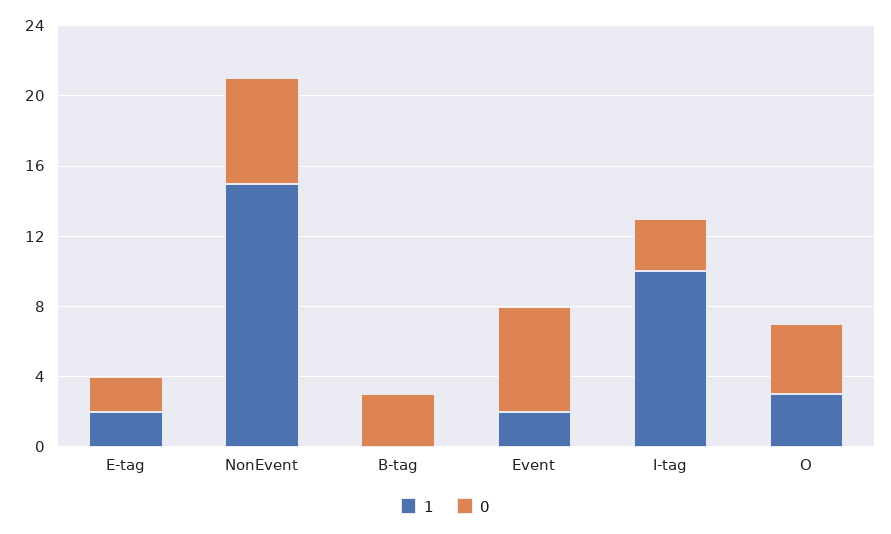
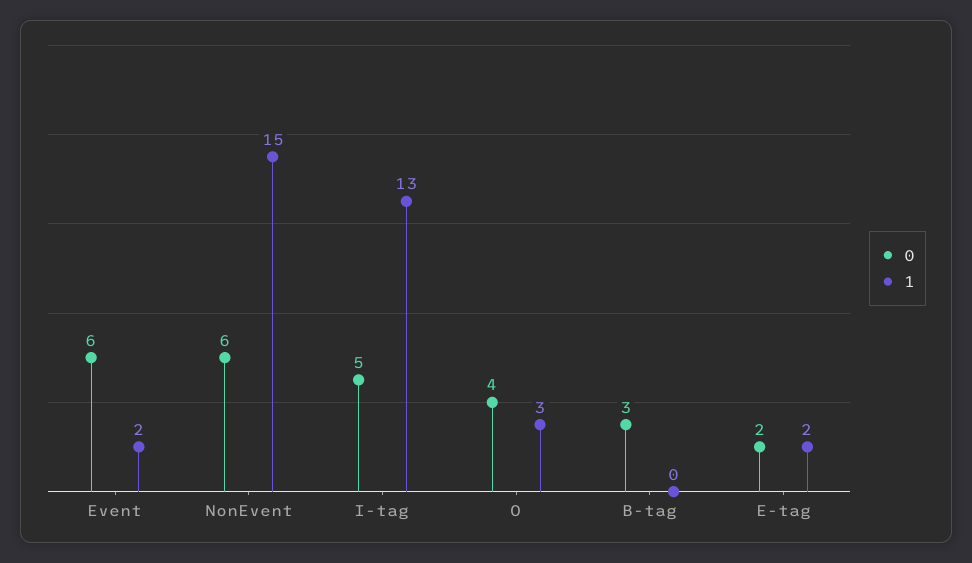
  {
    "1": {
      "E-tag": 2,
      "NonEvent": 15,
      "B-tag": 0,
      "Event": 2,
-     "I-tag": 10,
+     "I-tag": 13,
      "O": 3
    },
    "0": {
      "E-tag": 2,
      "NonEvent": 6,
      "B-tag": 3,
      "Event": 6,
-     "I-tag": 3,
+     "I-tag": 5,
      "O": 4
    }
  }

